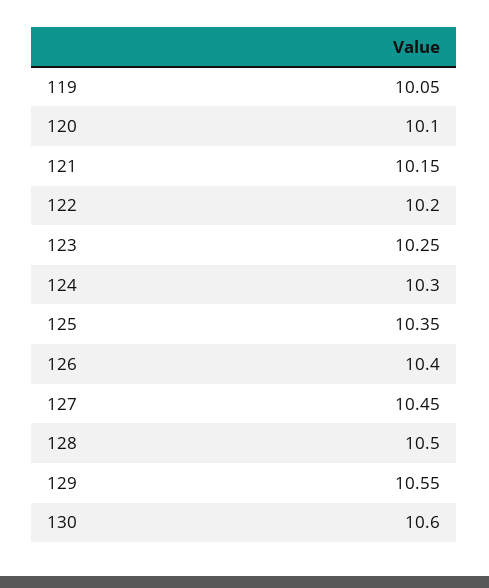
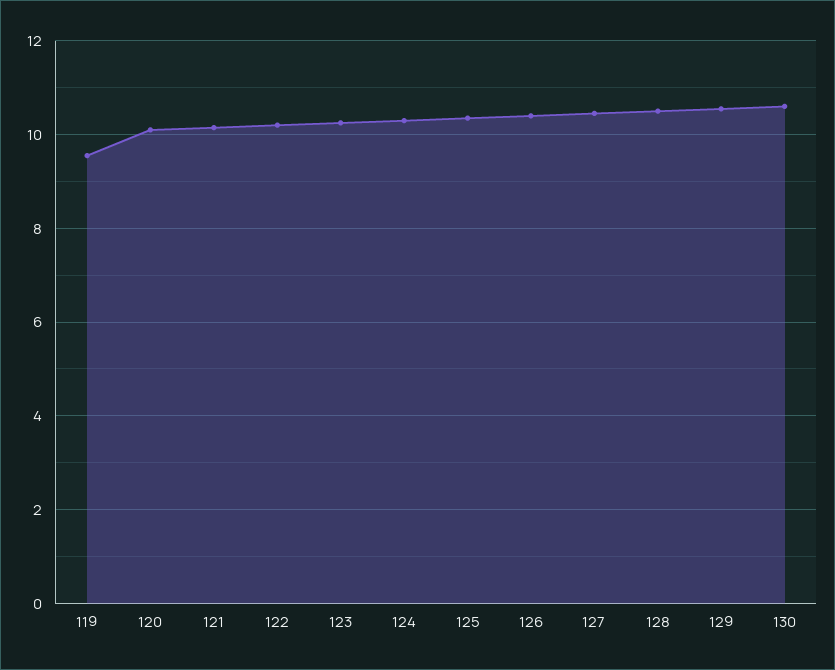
  {
-   "119": 10.05,
+   "119": 9.6,
    "120": 10.1,
    "121": 10.15,
    "122": 10.2,
    "123": 10.25,
    "124": 10.3,
    "125": 10.35,
    "126": 10.4,
    "127": 10.45,
    "128": 10.5,
    "129": 10.55,
    "130": 10.6
  }

